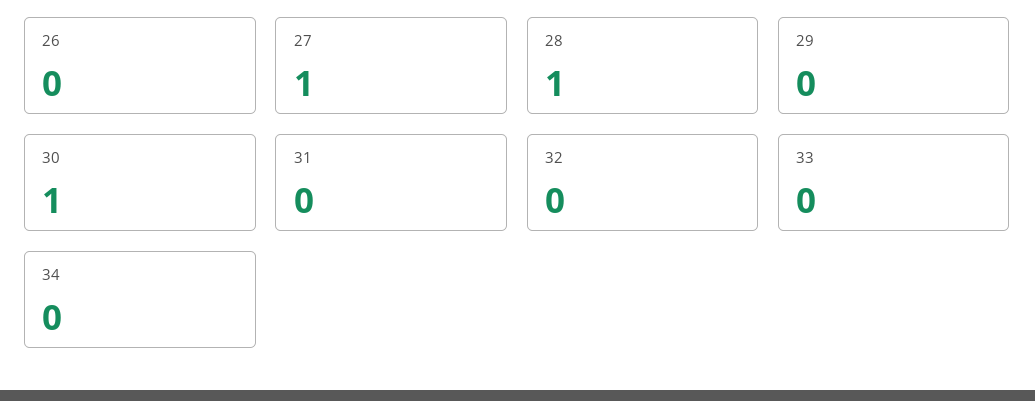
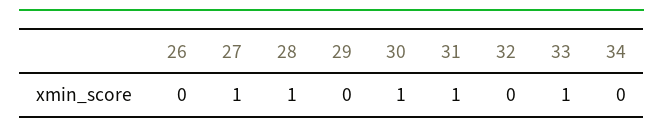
  {
    "26": 0,
    "27": 1,
    "28": 1,
    "29": 0,
    "30": 1,
-   "31": 0,
+   "31": 1,
    "32": 0,
-   "33": 0,
+   "33": 1,
    "34": 0
  }

